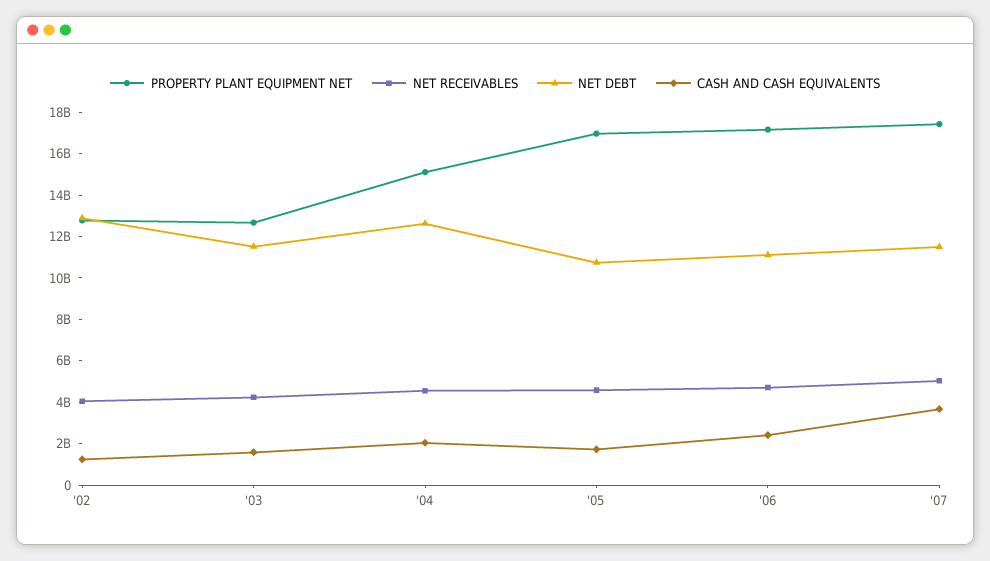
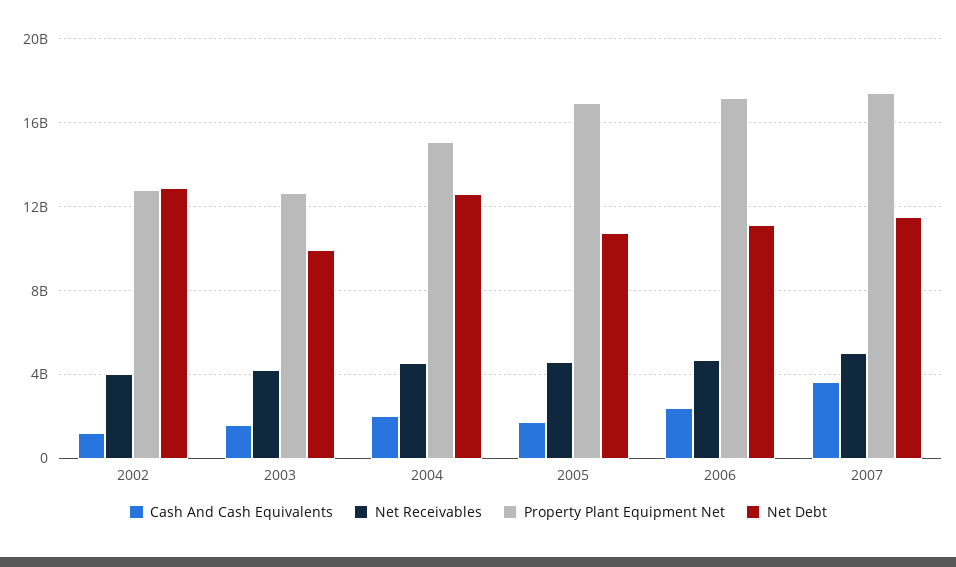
  {
    "PROPERTY PLANT EQUIPMENT NET": {
      "'02": 13000000000,
      "'03": 12500000000,
      "'04": 15000000000,
      "'05": 17000000000,
      "'06": 17000000000,
      "'07": 17500000000
    },
    "NET RECEIVABLES": {
      "'02": 4000000000,
      "'03": 4000000000,
      "'04": 4500000000,
      "'05": 4500000000,
      "'06": 4500000000,
      "'07": 5000000000
    },
    "NET DEBT": {
      "'02": 13000000000,
-     "'03": 11500000000,
+     "'03": 10000000000,
      "'04": 12500000000,
      "'05": 10500000000,
      "'06": 11000000000,
      "'07": 11500000000
    },
    "CASH AND CASH EQUIVALENTS": {
      "'02": 1000000000,
      "'03": 1500000000,
      "'04": 2000000000,
      "'05": 1500000000,
      "'06": 2500000000,
      "'07": 3500000000
    }
  }

